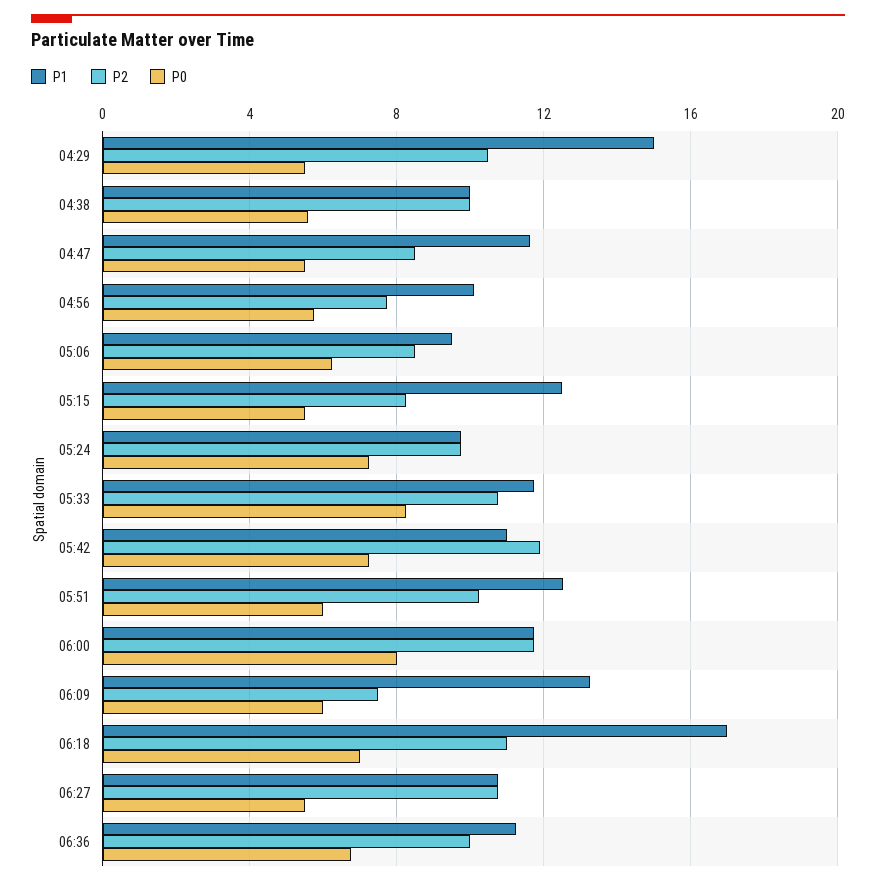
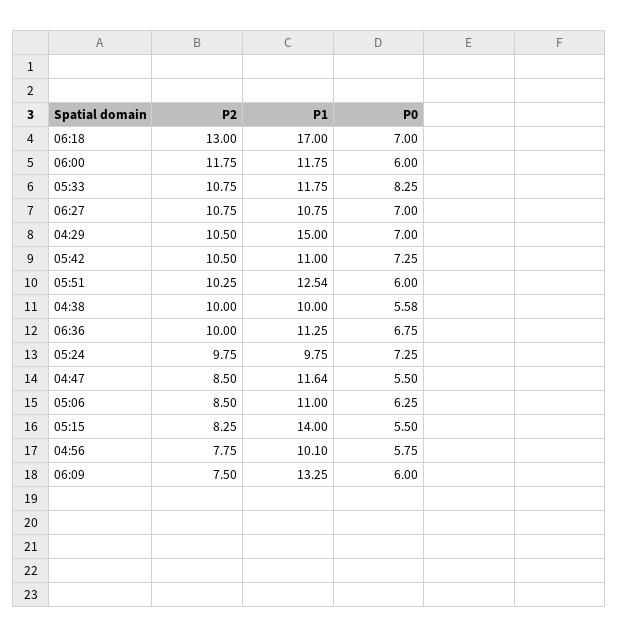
  {
    "P1": {
      "04:29": 15,
      "04:38": 10,
      "04:47": 11.64,
      "04:56": 10.1,
-     "05:06": 9.5,
+     "05:06": 11,
-     "05:15": 12.5,
+     "05:15": 14,
      "05:24": 9.75,
      "05:33": 11.75,
      "05:42": 11,
      "05:51": 12.54,
      "06:00": 11.75,
      "06:09": 13.25,
      "06:18": 17,
      "06:27": 10.75,
      "06:36": 11.25
    },
    "P2": {
      "04:29": 10.5,
      "04:38": 10,
      "04:47": 8.5,
      "04:56": 7.75,
      "05:06": 8.5,
      "05:15": 8.25,
      "05:24": 9.75,
      "05:33": 10.75,
-     "05:42": 12,
+     "05:42": 10.5,
      "05:51": 10.25,
      "06:00": 11.75,
      "06:09": 7.5,
-     "06:18": 11,
+     "06:18": 13,
      "06:27": 10.75,
      "06:36": 10
    },
    "P0": {
-     "04:29": 5.5,
+     "04:29": 7,
      "04:38": 5.58,
      "04:47": 5.5,
      "04:56": 5.75,
      "05:06": 6.25,
      "05:15": 5.5,
      "05:24": 7.25,
      "05:33": 8.25,
      "05:42": 7.25,
      "05:51": 6,
-     "06:00": 8,
+     "06:00": 6,
      "06:09": 6,
      "06:18": 7,
-     "06:27": 5.5,
+     "06:27": 7,
      "06:36": 6.75
    }
  }

